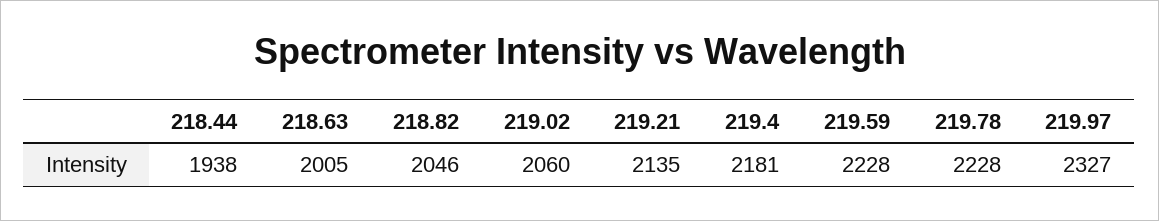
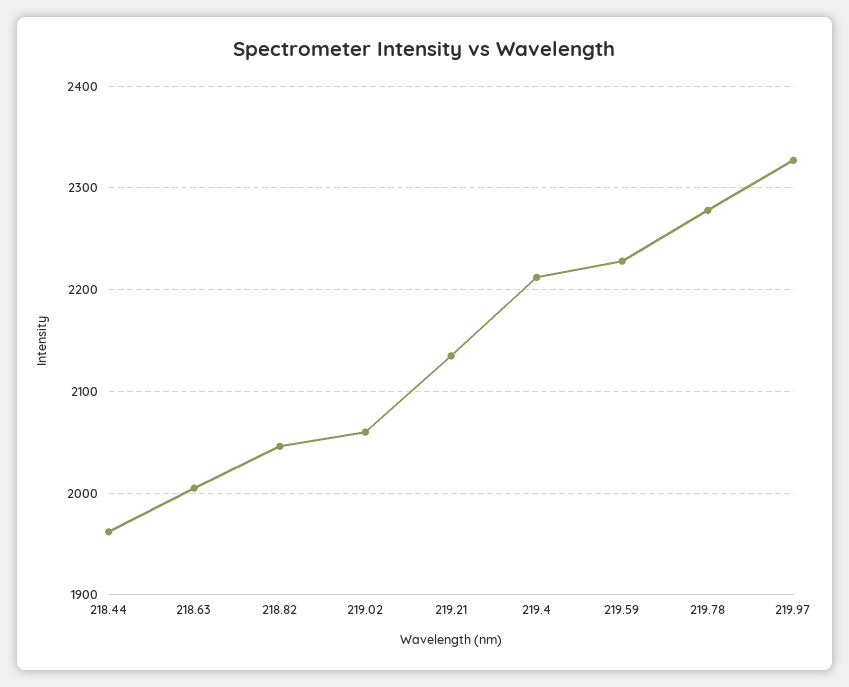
  {
-   "218.44": 1938,
+   "218.44": 1960,
    "218.63": 2005,
    "218.82": 2046,
    "219.02": 2060,
    "219.21": 2135,
-   "219.4": 2181,
+   "219.4": 2210,
    "219.59": 2228,
-   "219.78": 2228,
+   "219.78": 2280,
    "219.97": 2327
  }

